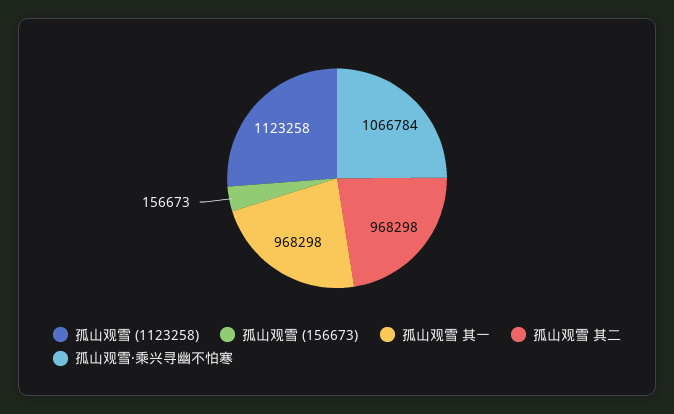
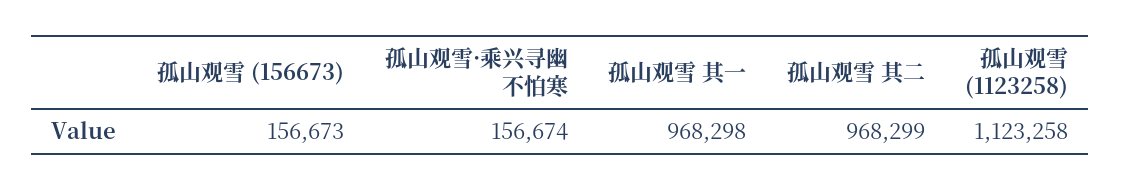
  {
    "孤山观雪 (1123258)": 1123258,
    "孤山观雪 (156673)": 156673,
    "孤山观雪 其一": 968298,
-   "孤山观雪 其二": 968298,
+   "孤山观雪 其二": 968299,
-   "孤山观雪·乘兴寻幽不怕寒": 1066784
+   "孤山观雪·乘兴寻幽不怕寒": 156674
  }

